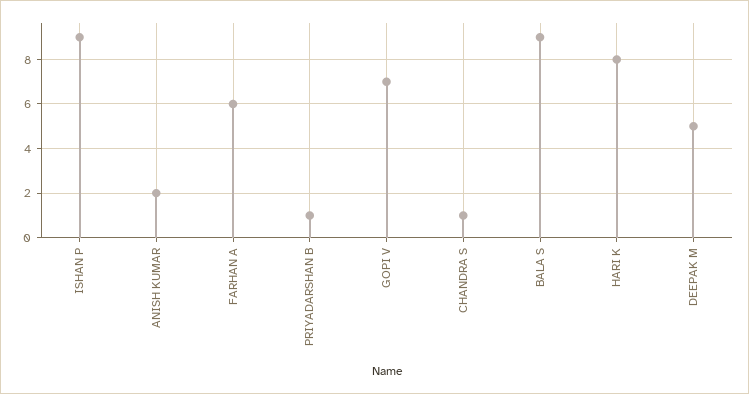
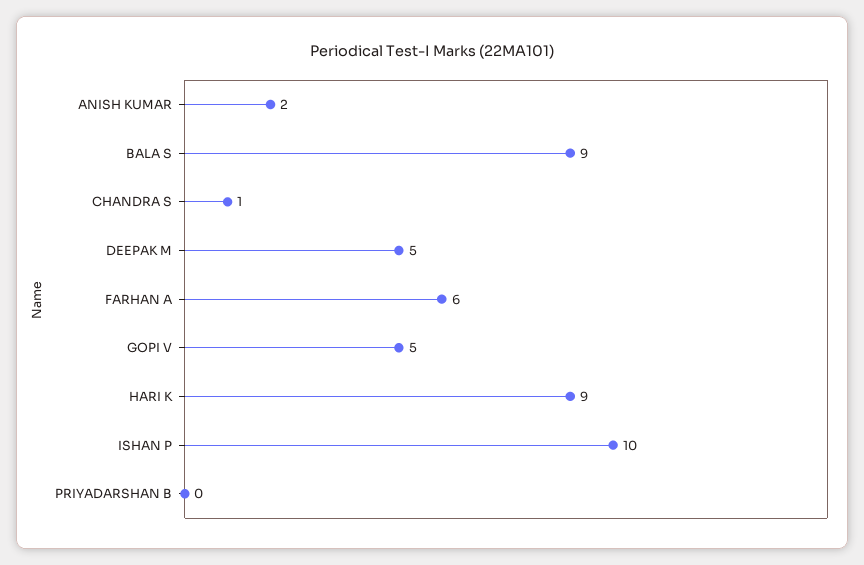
  {
-   "ISHAN P": 9,
+   "ISHAN P": 10,
    "ANISH KUMAR": 2,
    "FARHAN A": 6,
-   "PRIYADARSHAN B": 1,
+   "PRIYADARSHAN B": 0,
-   "GOPI V": 7,
+   "GOPI V": 5,
    "CHANDRA S": 1,
    "BALA S": 9,
-   "HARI K": 8,
+   "HARI K": 9,
    "DEEPAK M": 5
  }

